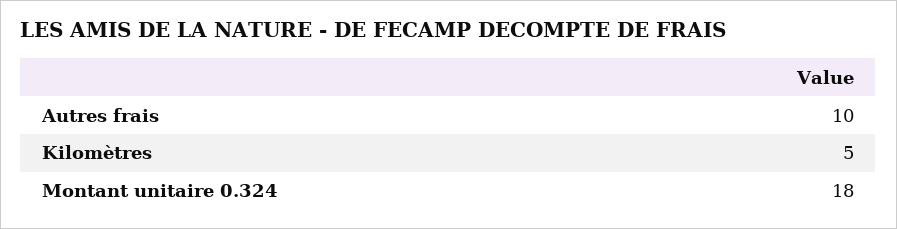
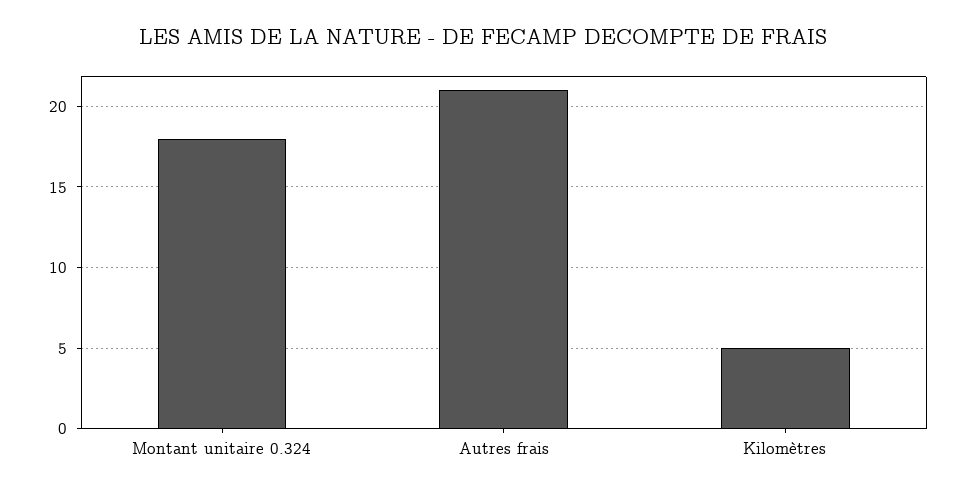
  {
-   "Autres frais": 10,
+   "Autres frais": 21,
    "Kilomètres": 5,
    "Montant unitaire 0.324": 18
  }

